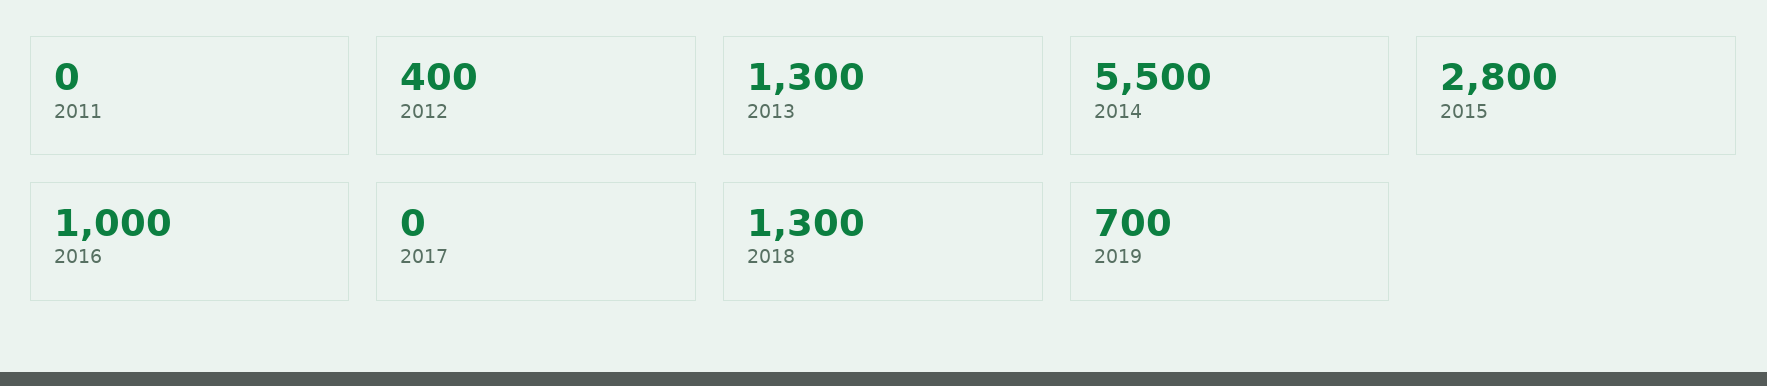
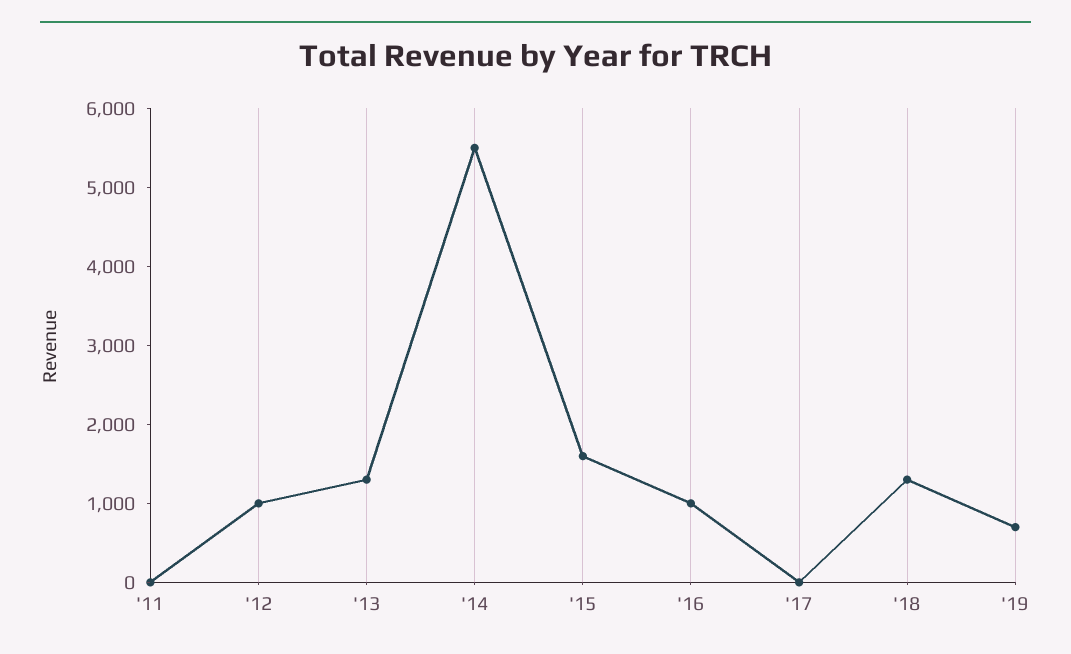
  {
    "2011": 0,
-   "2012": 400,
+   "2012": 1000,
    "2013": 1300,
    "2014": 5500,
-   "2015": 2800,
+   "2015": 1600,
    "2016": 1000,
    "2017": 0,
    "2018": 1300,
    "2019": 700
  }

